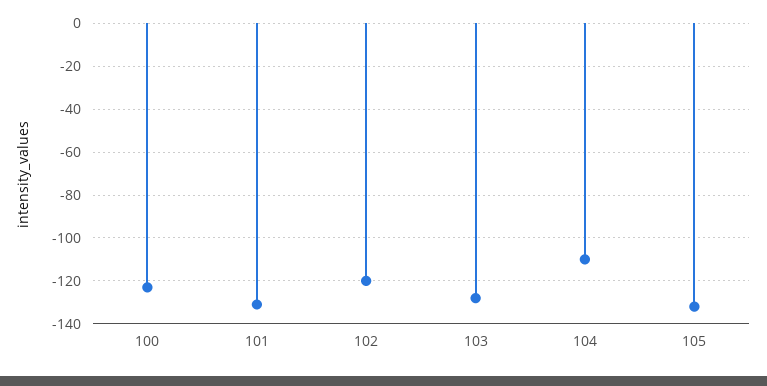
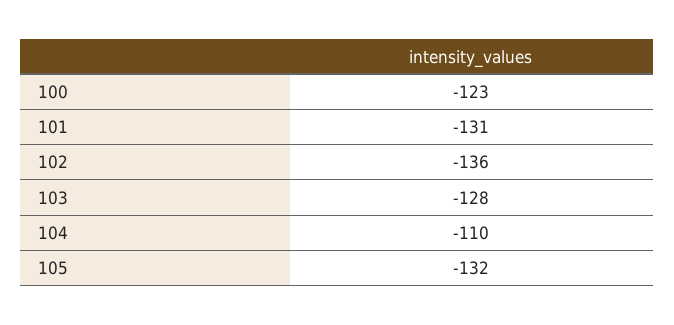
  {
    "100": -123,
    "101": -131,
-   "102": -120,
+   "102": -136,
    "103": -128,
    "104": -110,
    "105": -132
  }

